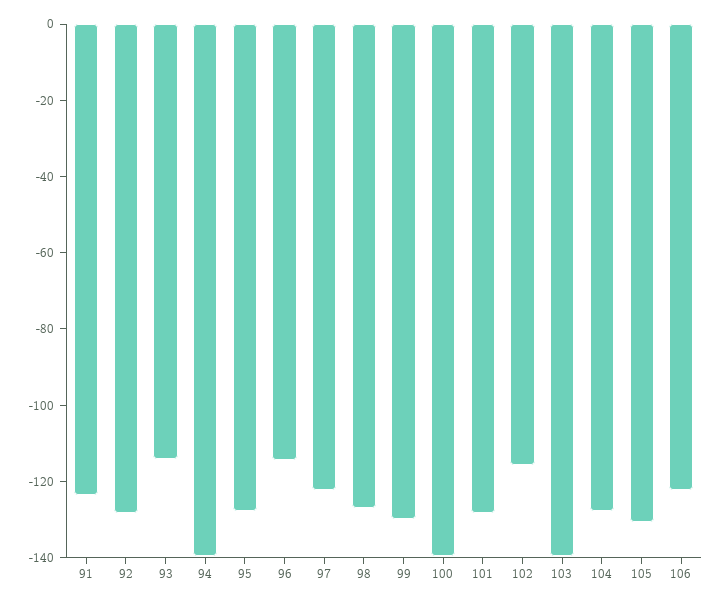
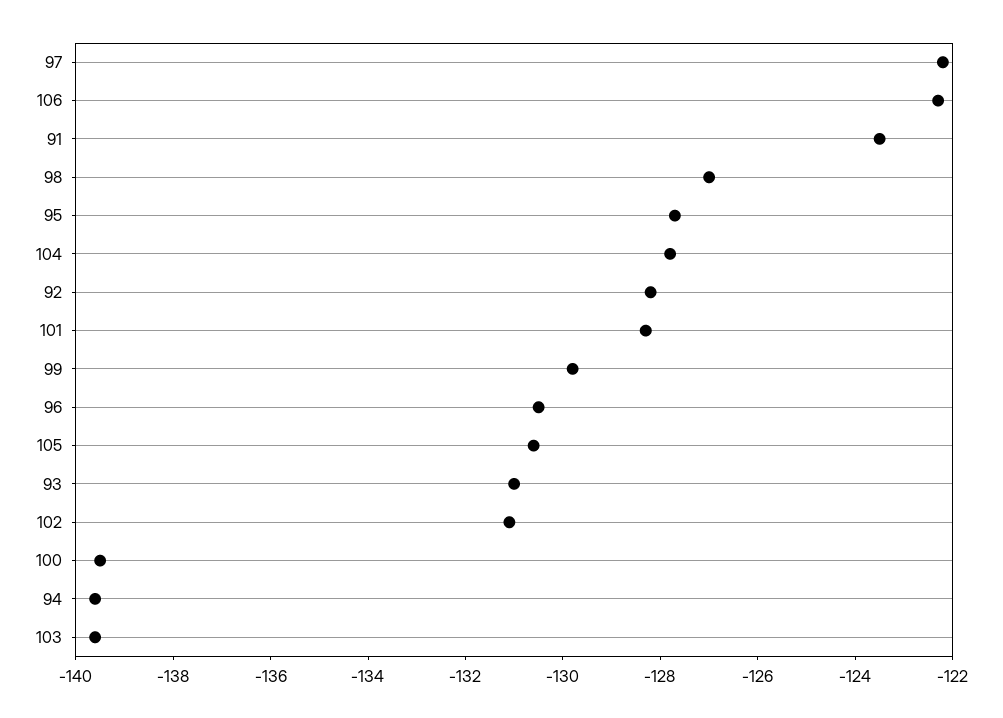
  {
    "91": -123.5,
    "92": -128,
-   "93": -115,
+   "93": -131,
    "94": -139.5,
    "95": -127.5,
-   "96": -115,
+   "96": -130.5,
    "97": -122,
    "98": -127,
    "99": -130,
    "100": -139.5,
    "101": -128.5,
-   "102": -115,
+   "102": -131,
    "103": -139.5,
    "104": -128,
    "105": -130.5,
    "106": -122.5
  }

